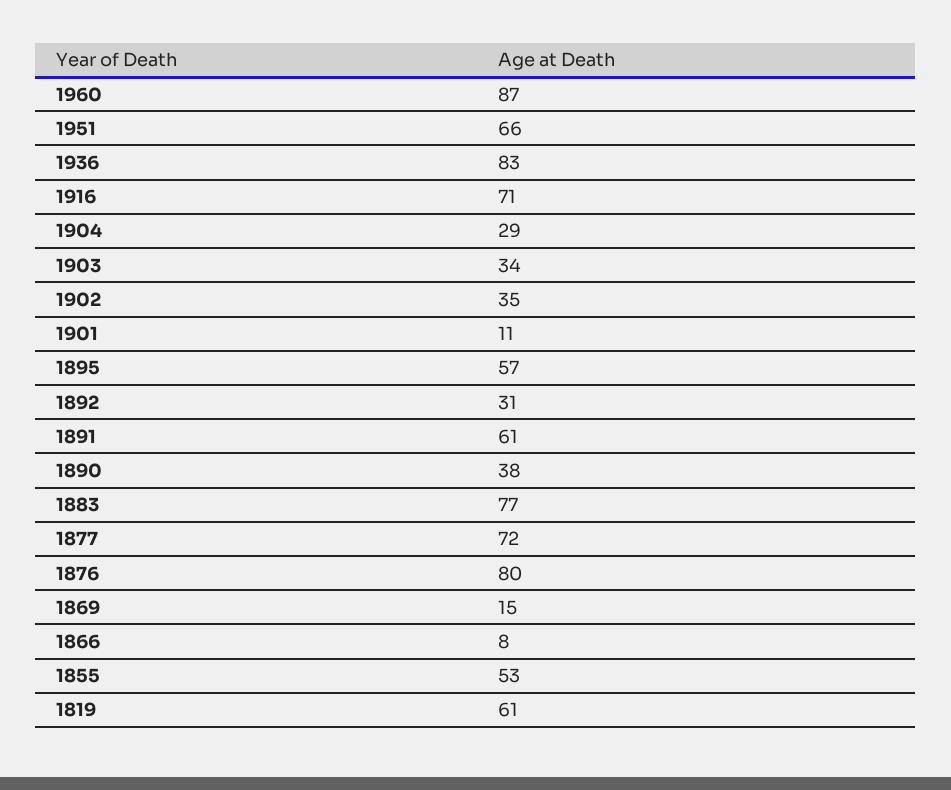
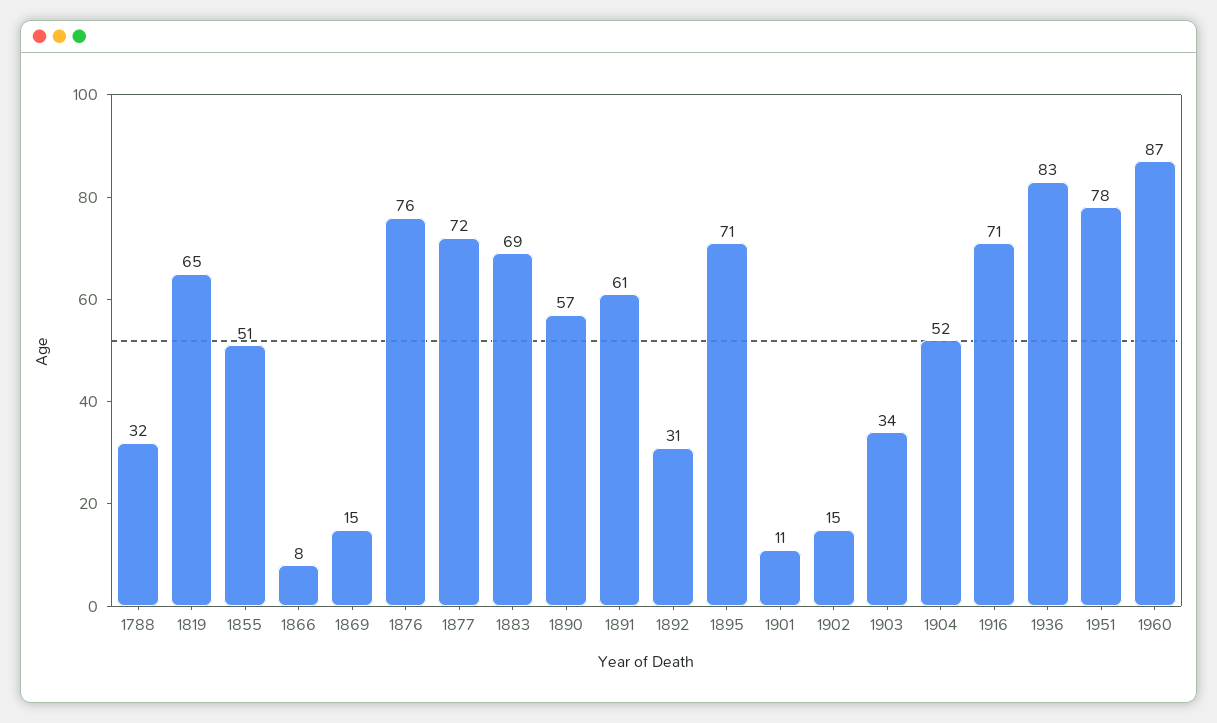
  {
    "1960": 87,
-   "1951": 66,
+   "1951": 78,
    "1936": 83,
    "1916": 71,
-   "1904": 29,
+   "1904": 52,
    "1903": 34,
-   "1902": 35,
+   "1902": 15,
    "1901": 11,
-   "1895": 57,
+   "1895": 71,
    "1892": 31,
    "1891": 61,
-   "1890": 38,
+   "1890": 57,
-   "1883": 77,
+   "1883": 69,
    "1877": 72,
-   "1876": 80,
+   "1876": 76,
    "1869": 15,
    "1866": 8,
-   "1855": 53,
+   "1855": 51,
-   "1819": 61
+   "1819": 65,
+   "1788": 32
  }

